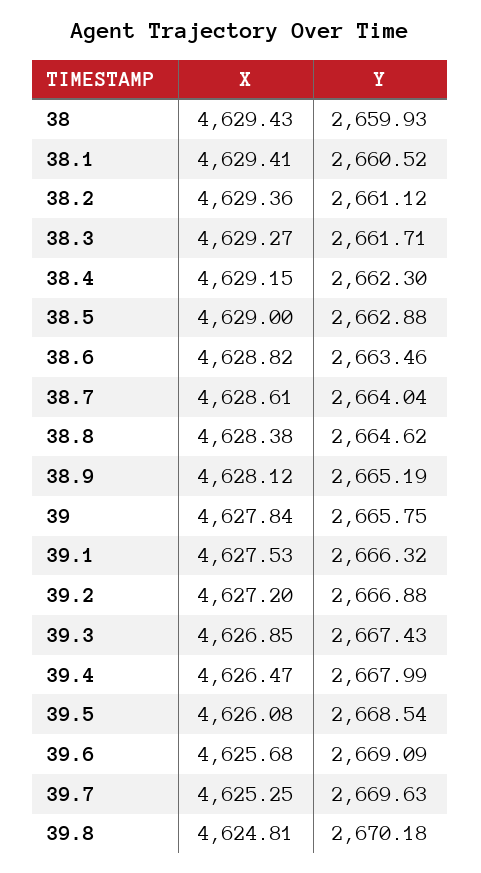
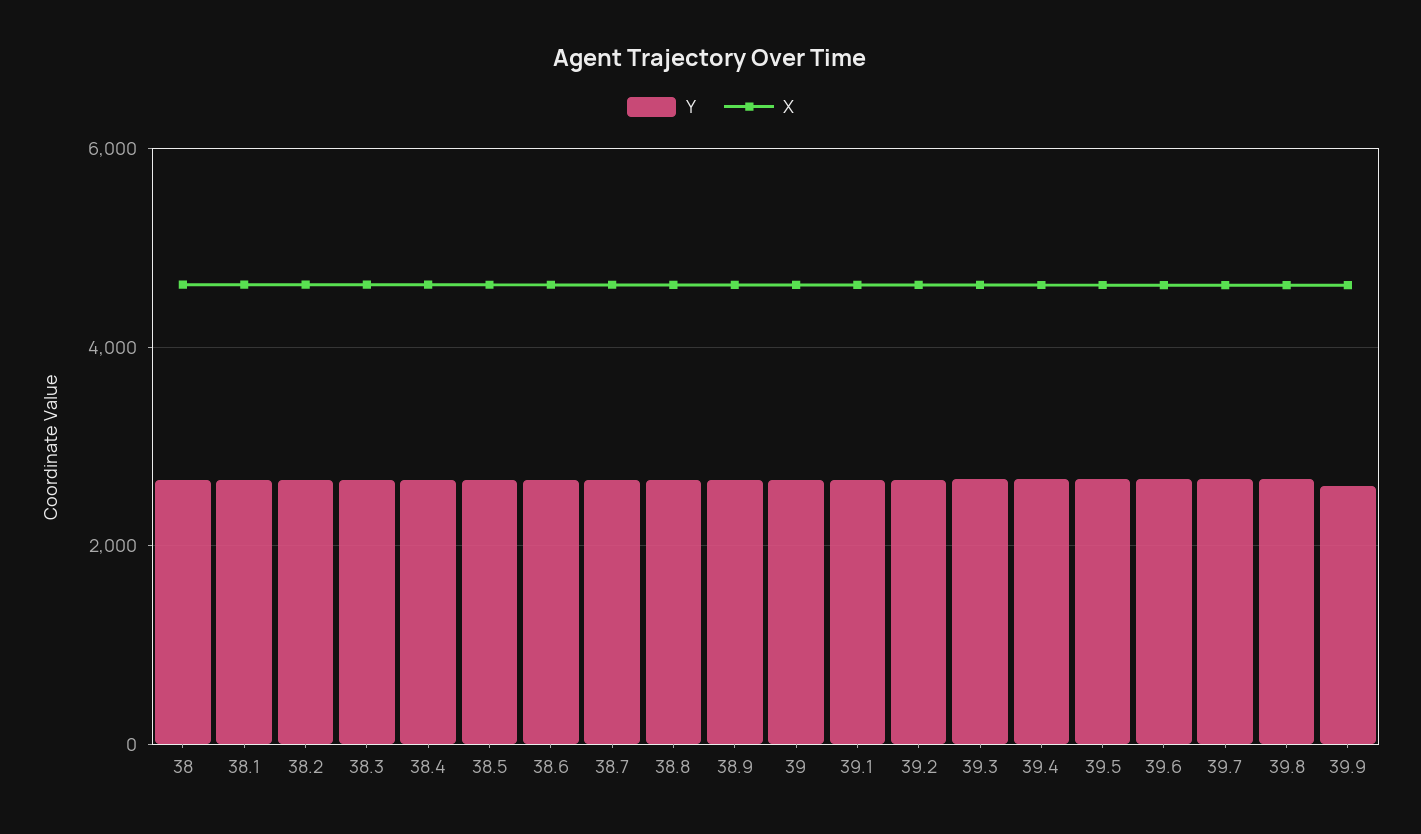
  {
    "X": {
      "38": 4629.43,
      "38.1": 4629.41,
      "38.2": 4629.36,
      "38.3": 4629.27,
      "38.4": 4629.15,
      "38.5": 4629,
      "38.6": 4628.82,
      "38.7": 4628.61,
      "38.8": 4628.38,
      "38.9": 4628.12,
      "39": 4627.84,
      "39.1": 4627.53,
      "39.2": 4627.2,
      "39.3": 4626.85,
      "39.4": 4626.47,
      "39.5": 4626.08,
      "39.6": 4625.68,
      "39.7": 4625.25,
-     "39.8": 4624.81
+     "39.8": 4624.81,
+     "39.9": 4600
    },
    "Y": {
      "38": 2659.93,
      "38.1": 2660.52,
      "38.2": 2661.12,
      "38.3": 2661.71,
      "38.4": 2662.3,
      "38.5": 2662.88,
      "38.6": 2663.46,
      "38.7": 2664.04,
      "38.8": 2664.62,
      "38.9": 2665.19,
      "39": 2665.75,
      "39.1": 2666.32,
      "39.2": 2666.88,
      "39.3": 2667.43,
      "39.4": 2667.99,
      "39.5": 2668.54,
      "39.6": 2669.09,
      "39.7": 2669.63,
-     "39.8": 2670.18
+     "39.8": 2670.18,
+     "39.9": 2600
    }
  }

